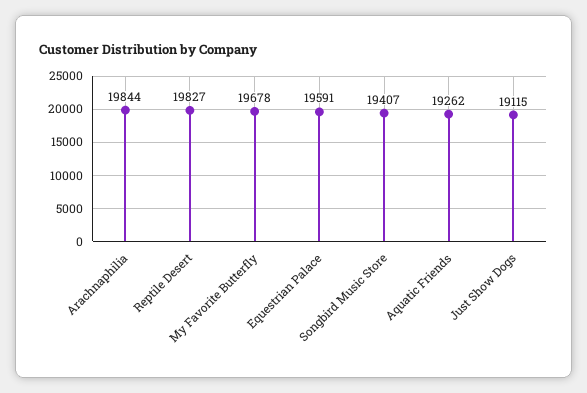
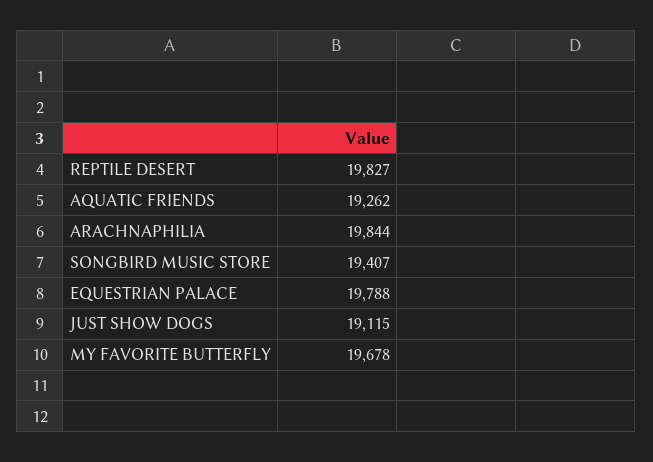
  {
    "Arachnaphilia": 19844,
    "Reptile Desert": 19827,
    "My Favorite Butterfly": 19678,
-   "Equestrian Palace": 19591,
+   "Equestrian Palace": 19788,
    "Songbird Music Store": 19407,
    "Aquatic Friends": 19262,
    "Just Show Dogs": 19115
  }

